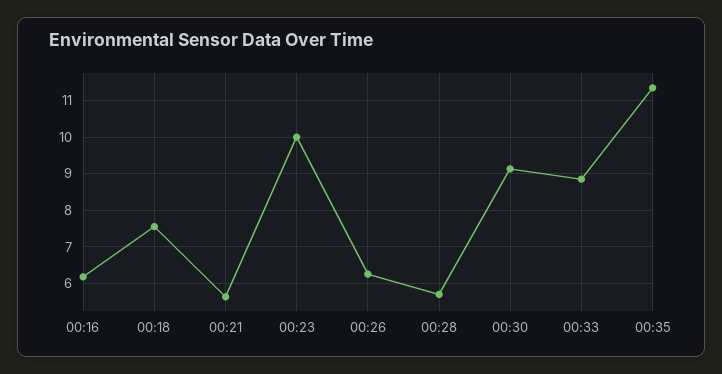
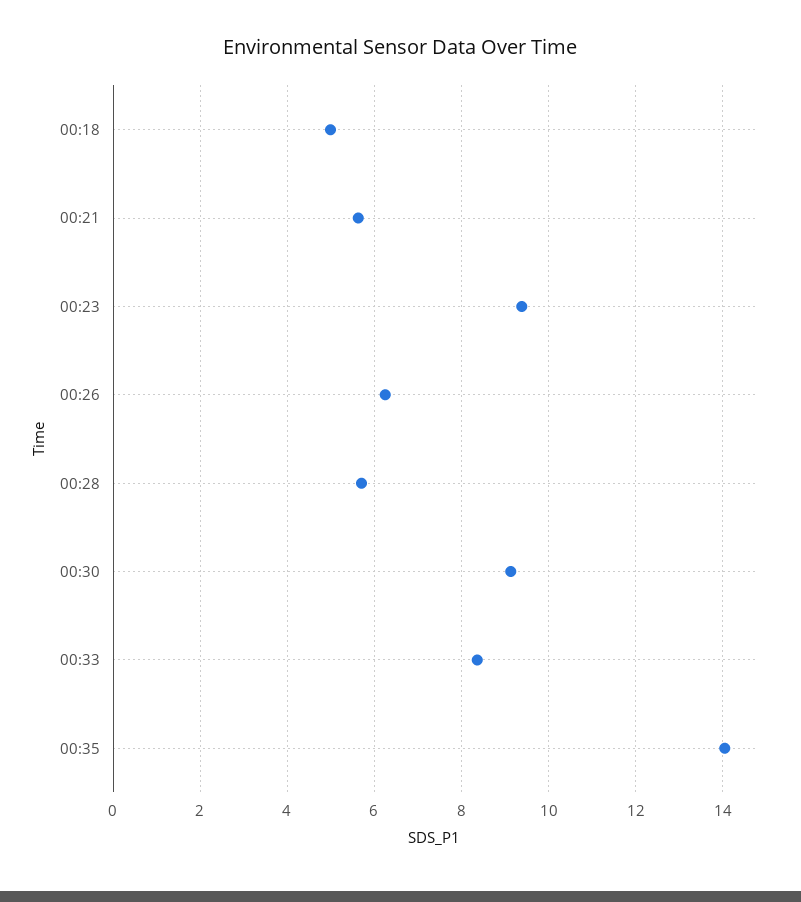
  {
-   "00:16": 6.2,
-   "00:18": 7.6,
+   "00:18": 5,
    "00:21": 5.6,
-   "00:23": 10,
+   "00:23": 9.4,
    "00:26": 6.2,
    "00:28": 5.8,
    "00:30": 9.2,
-   "00:33": 8.8,
+   "00:33": 8.4,
-   "00:35": 11.4
+   "00:35": 14
  }

